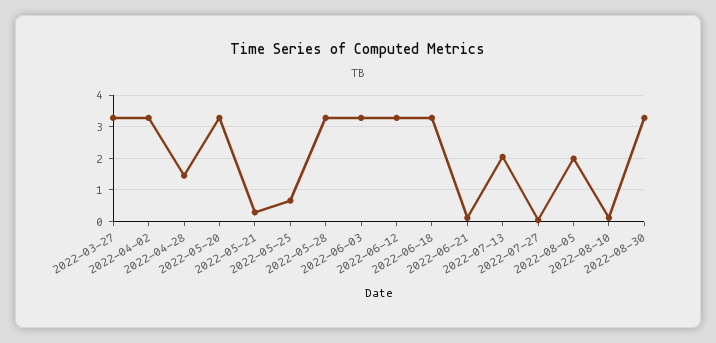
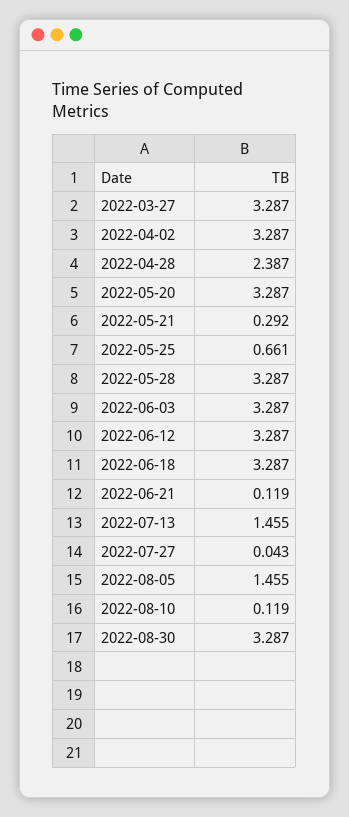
  {
    "2022-03-27": 3.287,
    "2022-04-02": 3.287,
-   "2022-04-28": 1.4,
+   "2022-04-28": 2.387,
    "2022-05-20": 3.287,
    "2022-05-21": 0.292,
    "2022-05-25": 0.661,
    "2022-05-28": 3.287,
    "2022-06-03": 3.287,
    "2022-06-12": 3.287,
    "2022-06-18": 3.287,
    "2022-06-21": 0.119,
-   "2022-07-13": 2,
+   "2022-07-13": 1.455,
    "2022-07-27": 0.043,
-   "2022-08-05": 2,
+   "2022-08-05": 1.455,
    "2022-08-10": 0.119,
    "2022-08-30": 3.287
  }

